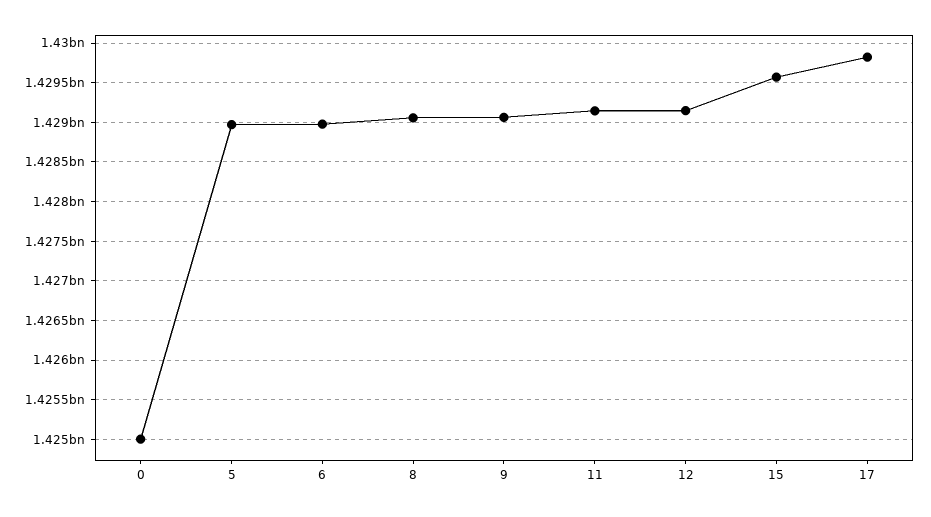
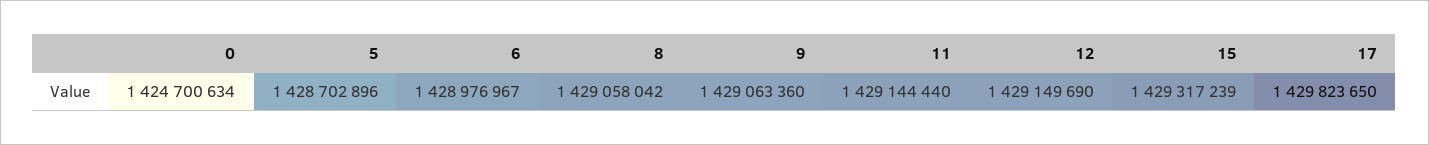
  {
-   "0": 1425000000,
+   "0": 1424700634,
-   "5": 1429000000,
+   "5": 1428702896,
    "6": 1428976967,
    "8": 1429058042,
    "9": 1429063360,
    "11": 1429144440,
    "12": 1429149690,
-   "15": 1429600000,
+   "15": 1429317239,
    "17": 1429823650
  }

